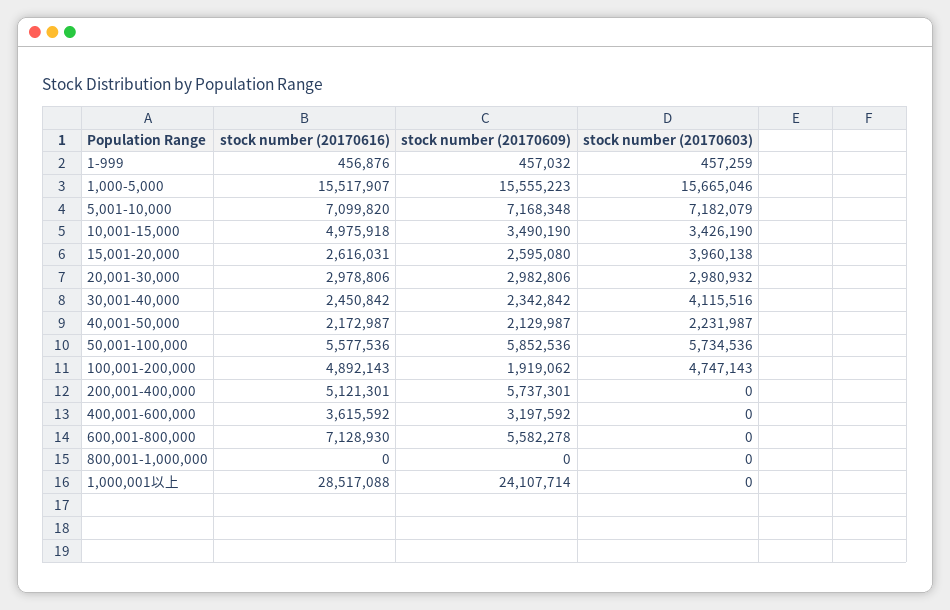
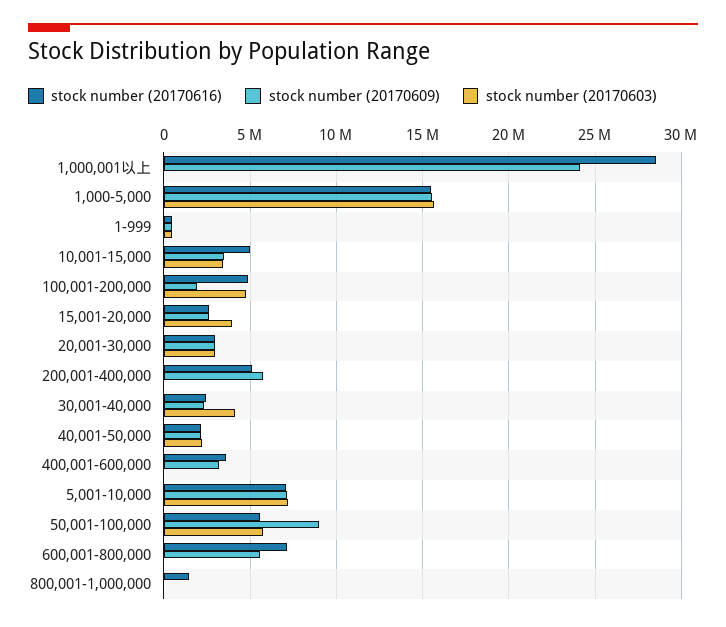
  {
    "stock number (20170616)": {
      "1-999": 456876,
      "1,000-5,000": 15517907,
      "5,001-10,000": 7099820,
      "10,001-15,000": 4975918,
      "15,001-20,000": 2616031,
      "20,001-30,000": 2978806,
      "30,001-40,000": 2450842,
      "40,001-50,000": 2172987,
      "50,001-100,000": 5577536,
      "100,001-200,000": 4892143,
      "200,001-400,000": 5121301,
      "400,001-600,000": 3615592,
      "600,001-800,000": 7128930,
-     "800,001-1,000,000": 0,
+     "800,001-1,000,000": 1500000,
      "1,000,001以上": 28517088
    },
    "stock number (20170609)": {
      "1-999": 457032,
      "1,000-5,000": 15555223,
      "5,001-10,000": 7168348,
      "10,001-15,000": 3490190,
      "15,001-20,000": 2595080,
      "20,001-30,000": 2982806,
      "30,001-40,000": 2342842,
      "40,001-50,000": 2129987,
-     "50,001-100,000": 5852536,
+     "50,001-100,000": 9000000,
      "100,001-200,000": 1919062,
      "200,001-400,000": 5737301,
      "400,001-600,000": 3197592,
      "600,001-800,000": 5582278,
      "800,001-1,000,000": 0,
      "1,000,001以上": 24107714
    },
    "stock number (20170603)": {
      "1-999": 457259,
      "1,000-5,000": 15665046,
      "5,001-10,000": 7182079,
      "10,001-15,000": 3426190,
      "15,001-20,000": 3960138,
      "20,001-30,000": 2980932,
      "30,001-40,000": 4115516,
      "40,001-50,000": 2231987,
      "50,001-100,000": 5734536,
      "100,001-200,000": 4747143,
      "200,001-400,000": 0,
      "400,001-600,000": 0,
      "600,001-800,000": 0,
      "800,001-1,000,000": 0,
      "1,000,001以上": 0
    }
  }

